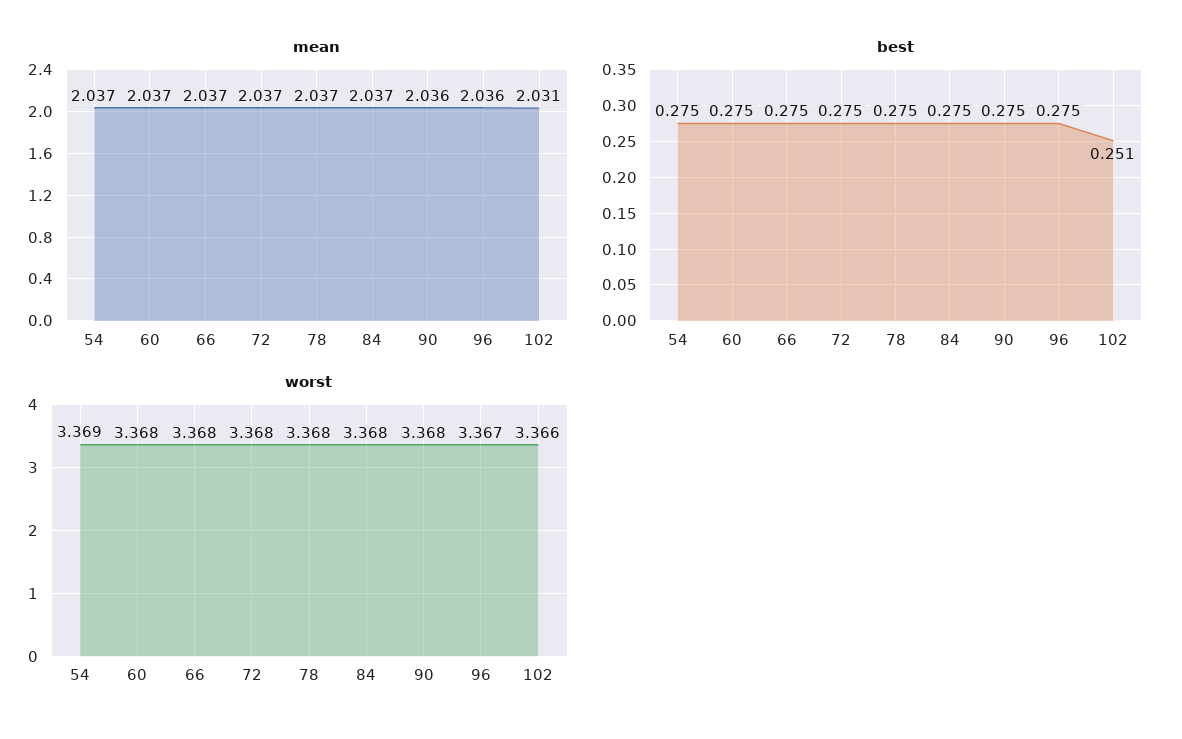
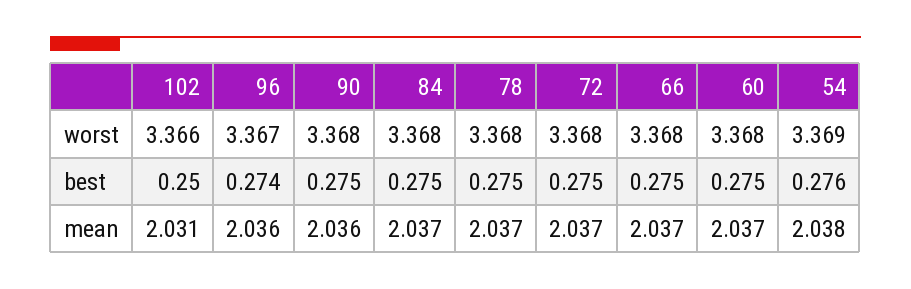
  {
    "mean": {
-     "54": 2.037,
+     "54": 2.038,
      "60": 2.037,
      "66": 2.037,
      "72": 2.037,
      "78": 2.037,
      "84": 2.037,
      "90": 2.036,
      "96": 2.036,
      "102": 2.031
    },
    "best": {
-     "54": 0.275,
+     "54": 0.276,
      "60": 0.275,
      "66": 0.275,
      "72": 0.275,
      "78": 0.275,
      "84": 0.275,
      "90": 0.275,
-     "96": 0.275,
+     "96": 0.274,
-     "102": 0.251
+     "102": 0.25
    },
    "worst": {
      "54": 3.369,
      "60": 3.368,
      "66": 3.368,
      "72": 3.368,
      "78": 3.368,
      "84": 3.368,
      "90": 3.368,
      "96": 3.367,
      "102": 3.366
    }
  }

